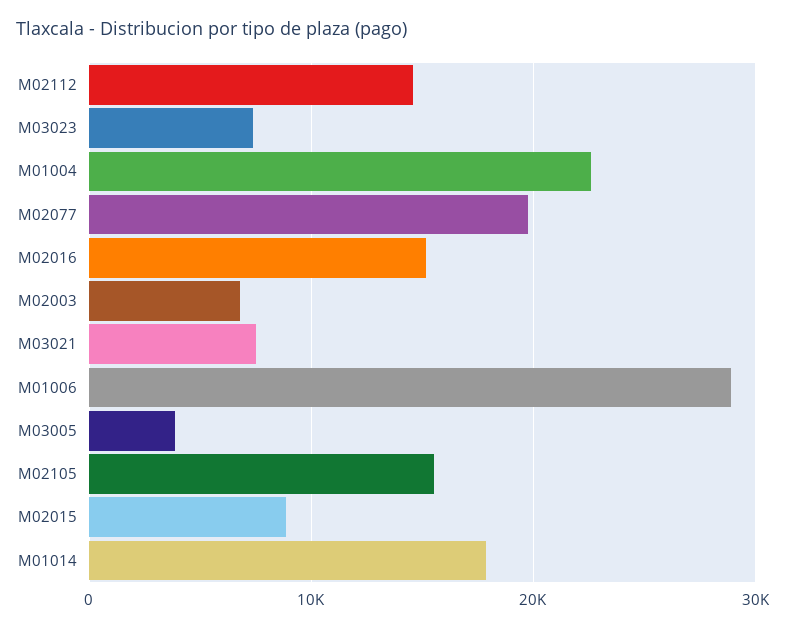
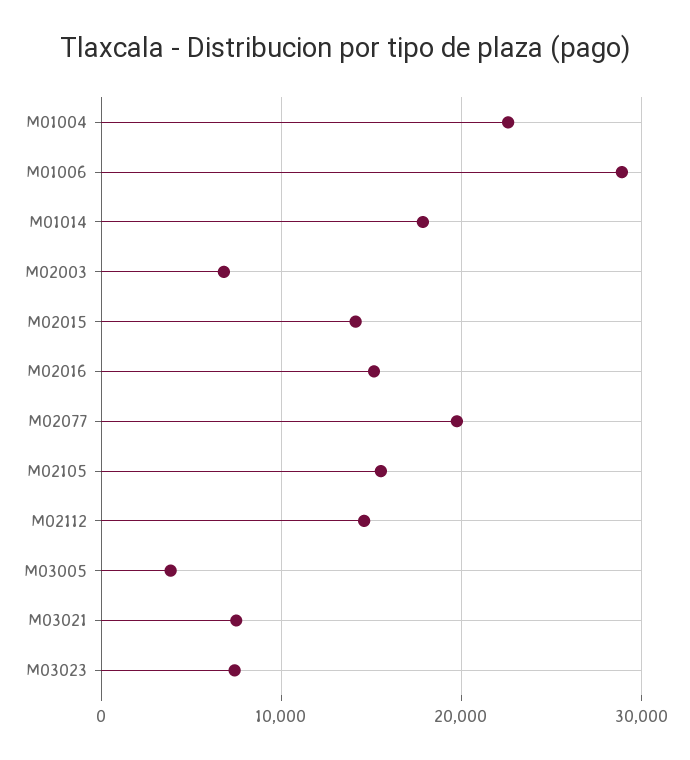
  {
    "M02112": 15000,
    "M03023": 7000,
    "M01004": 23000,
    "M02077": 20000,
    "M02016": 15000,
    "M02003": 7000,
    "M03021": 7000,
    "M01006": 29000,
    "M03005": 4000,
    "M02105": 16000,
-   "M02015": 9000,
+   "M02015": 14000,
    "M01014": 18000
  }

